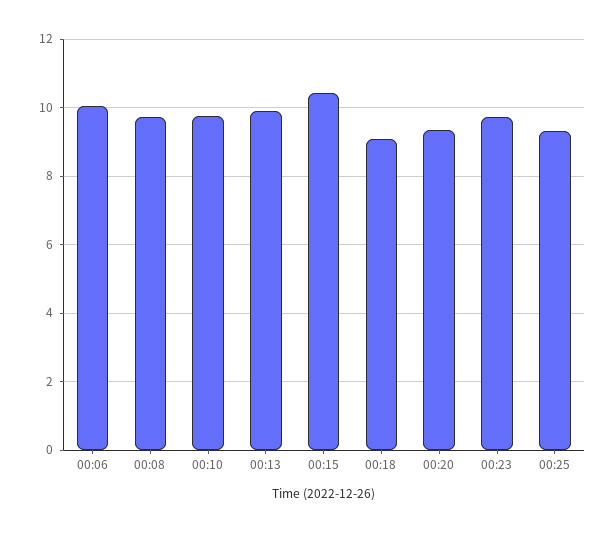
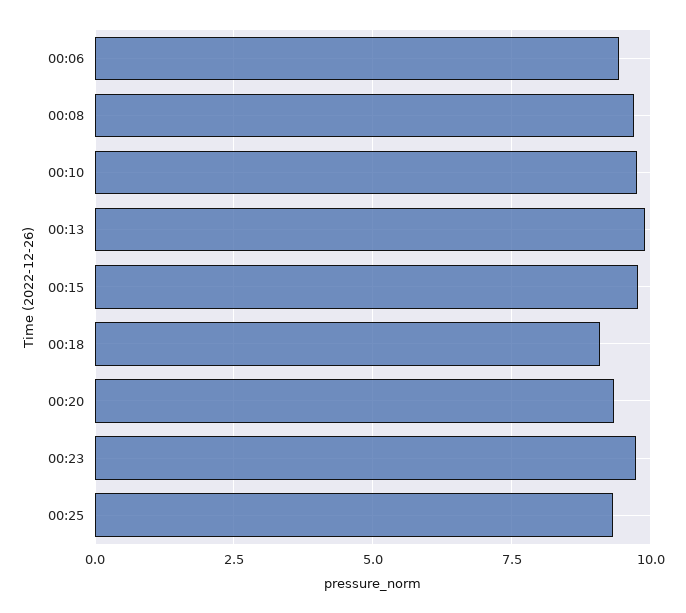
  {
-   "00:06": 10,
+   "00:06": 9.5,
    "00:08": 9.8,
    "00:10": 9.8,
    "00:13": 10,
-   "00:15": 10.4,
+   "00:15": 9.75,
    "00:18": 9,
    "00:20": 9.4,
    "00:23": 9.8,
    "00:25": 9.4
  }

